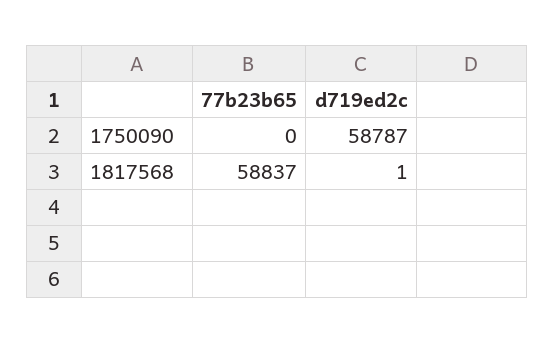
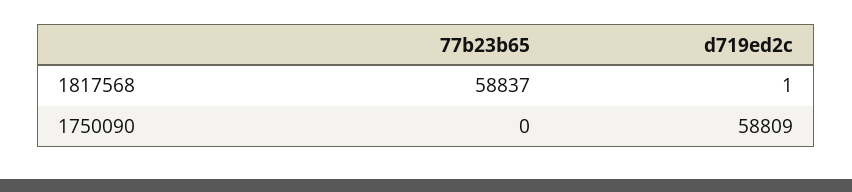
  {
    "77b23b65": {
      "1750090": 0,
      "1817568": 58837
    },
    "d719ed2c": {
-     "1750090": 58787,
+     "1750090": 58809,
      "1817568": 1
    }
  }

